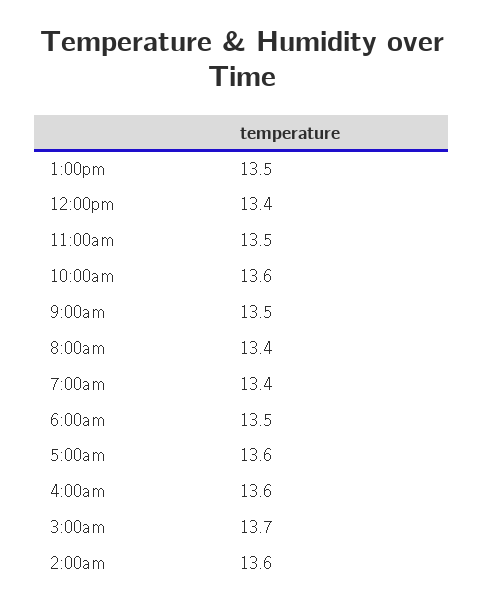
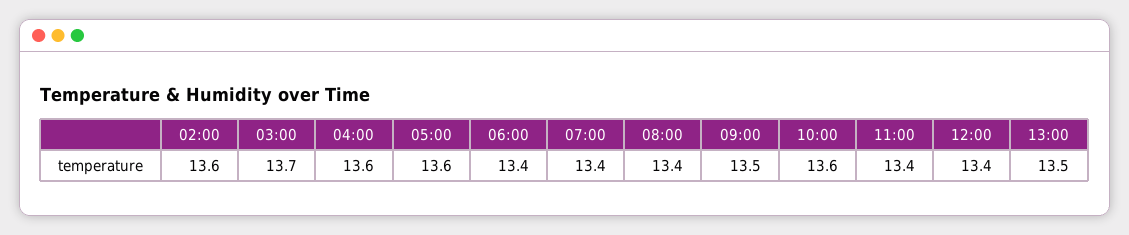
  {
    "1:00pm": 13.5,
    "12:00pm": 13.4,
-   "11:00am": 13.5,
+   "11:00am": 13.4,
    "10:00am": 13.6,
    "9:00am": 13.5,
    "8:00am": 13.4,
    "7:00am": 13.4,
-   "6:00am": 13.5,
+   "6:00am": 13.4,
    "5:00am": 13.6,
    "4:00am": 13.6,
    "3:00am": 13.7,
    "2:00am": 13.6
  }

